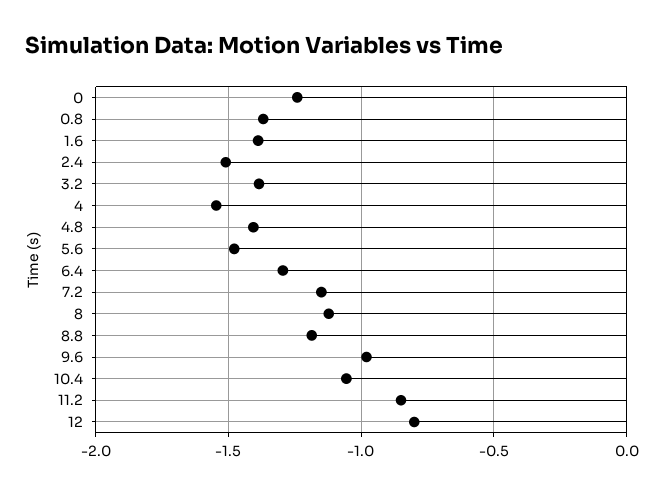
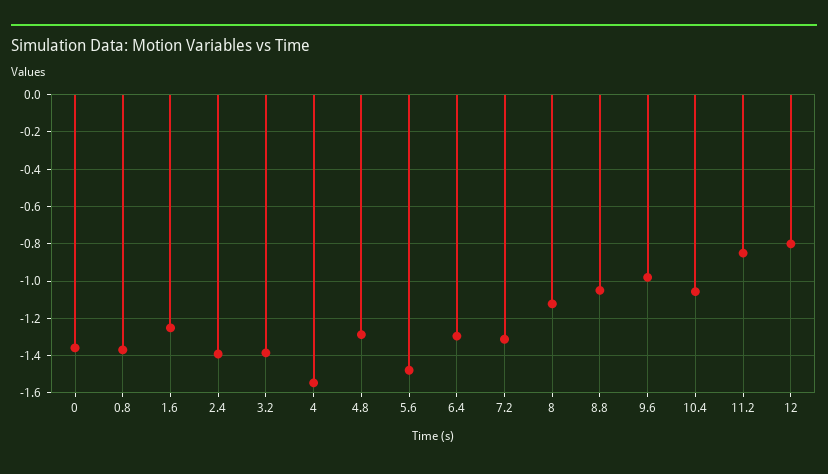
  {
-   "0": -1.25,
+   "0": -1.35,
    "0.8": -1.35,
-   "1.6": -1.4,
+   "1.6": -1.25,
-   "2.4": -1.5,
+   "2.4": -1.4,
    "3.2": -1.4,
    "4": -1.55,
-   "4.8": -1.4,
+   "4.8": -1.3,
    "5.6": -1.5,
    "6.4": -1.3,
-   "7.2": -1.15,
+   "7.2": -1.3,
    "8": -1.1,
-   "8.8": -1.2,
+   "8.8": -1.05,
    "9.6": -1,
    "10.4": -1.05,
    "11.2": -0.85,
    "12": -0.8
  }

